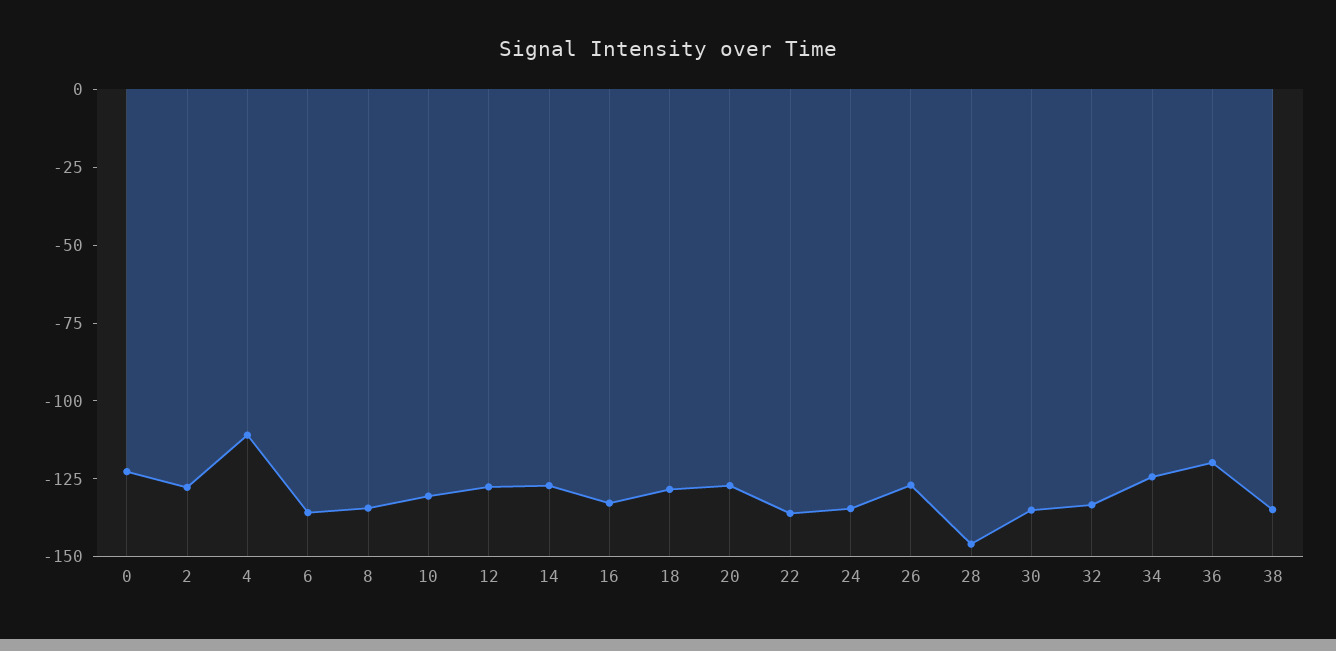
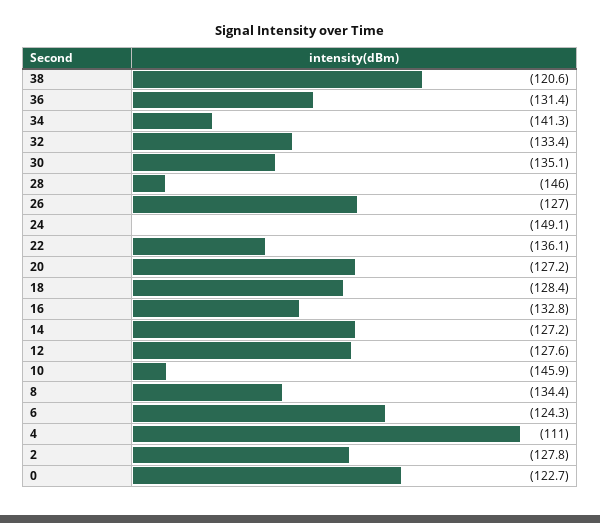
  {
    "0": -122.7,
    "2": -127.8,
    "4": -111,
-   "6": -135,
+   "6": -124.3,
    "8": -134.4,
-   "10": -130,
+   "10": -145.9,
    "12": -127.6,
    "14": -127.2,
    "16": -132.8,
    "18": -128.4,
    "20": -127.2,
    "22": -136.1,
-   "24": -135,
+   "24": -149.1,
    "26": -127,
    "28": -146,
    "30": -135.1,
    "32": -133.4,
-   "34": -125,
+   "34": -141.3,
-   "36": -120,
+   "36": -131.4,
-   "38": -135
+   "38": -120.6
  }

